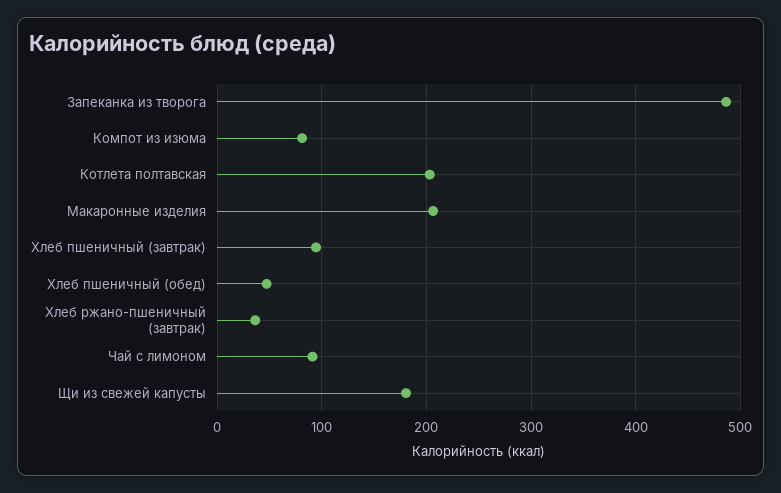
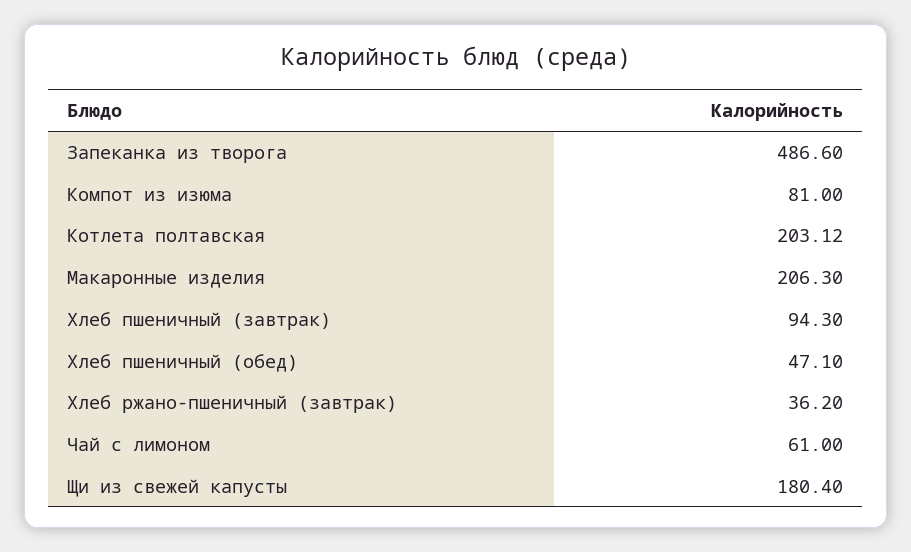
  {
    "Запеканка из творога": 486.6,
    "Компот из изюма": 81,
    "Котлета полтавская": 203.12,
    "Макаронные изделия": 206.3,
    "Хлеб пшеничный (завтрак)": 94.3,
    "Хлеб пшеничный (обед)": 47.1,
    "Хлеб ржано-пшеничный (завтрак)": 36.2,
-   "Чай с лимоном": 90,
+   "Чай с лимоном": 61,
    "Щи из свежей капусты": 180.4
  }

